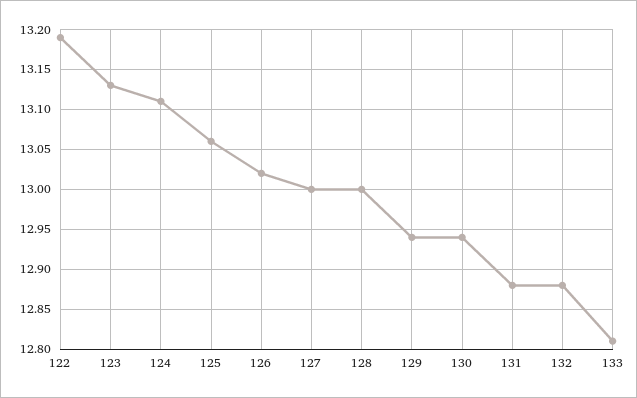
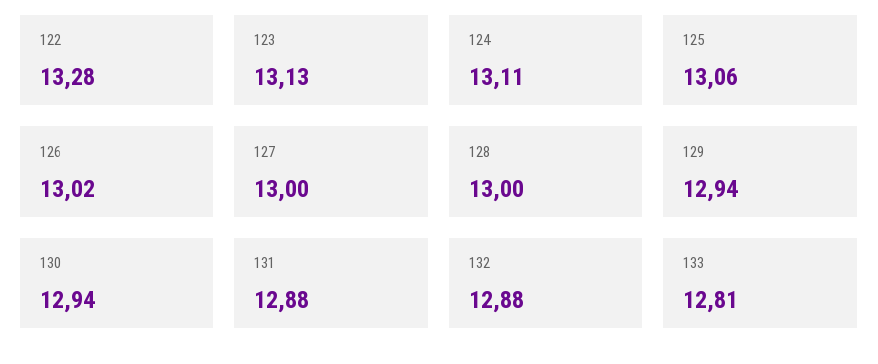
  {
-   "122": 13.19,
+   "122": 13.28,
    "123": 13.13,
    "124": 13.11,
    "125": 13.06,
    "126": 13.02,
    "127": 13,
    "128": 13,
    "129": 12.94,
    "130": 12.94,
    "131": 12.88,
    "132": 12.88,
    "133": 12.81
  }

